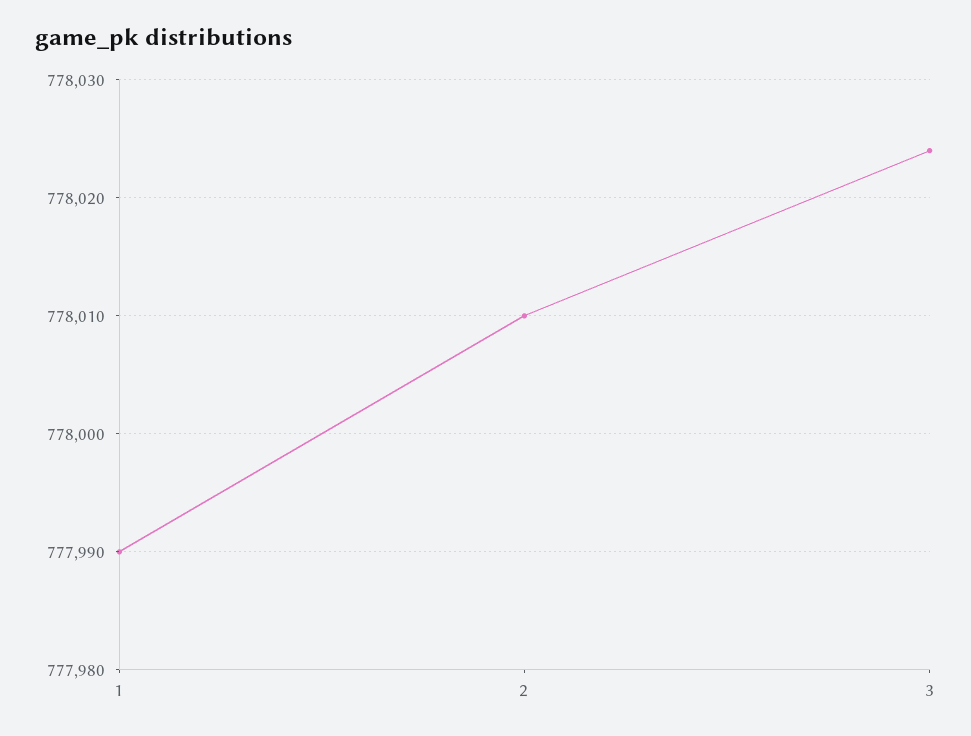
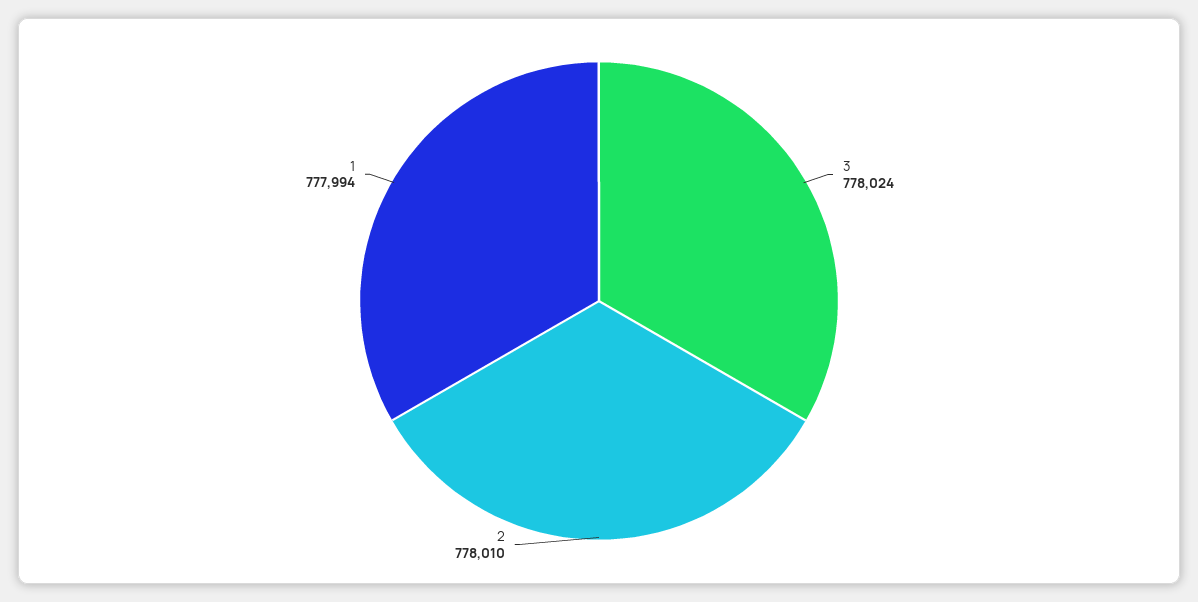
  {
-   "1": 777990,
+   "1": 777994,
    "2": 778010,
    "3": 778024
  }

